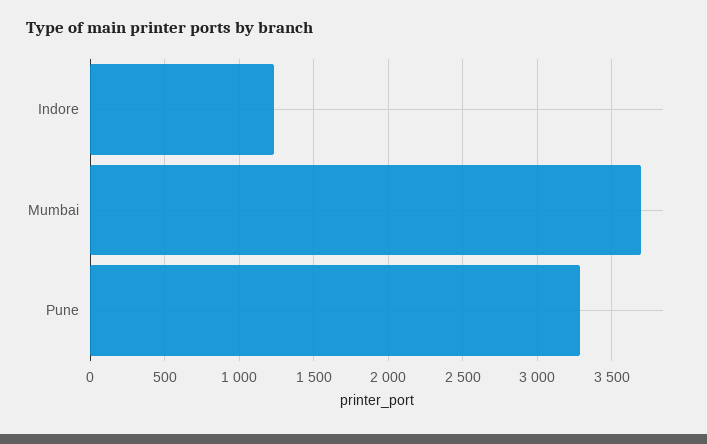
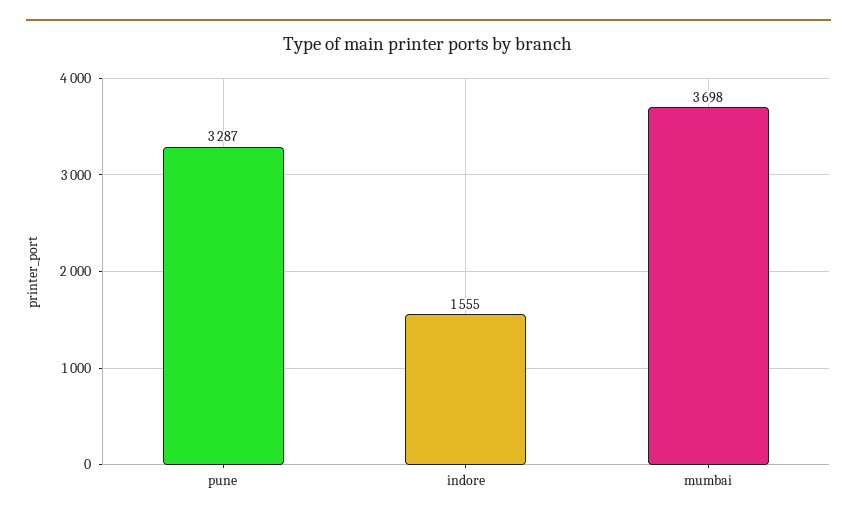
  {
-   "Indore": 1250,
+   "Indore": 1555,
    "Mumbai": 3698,
    "Pune": 3287
  }

